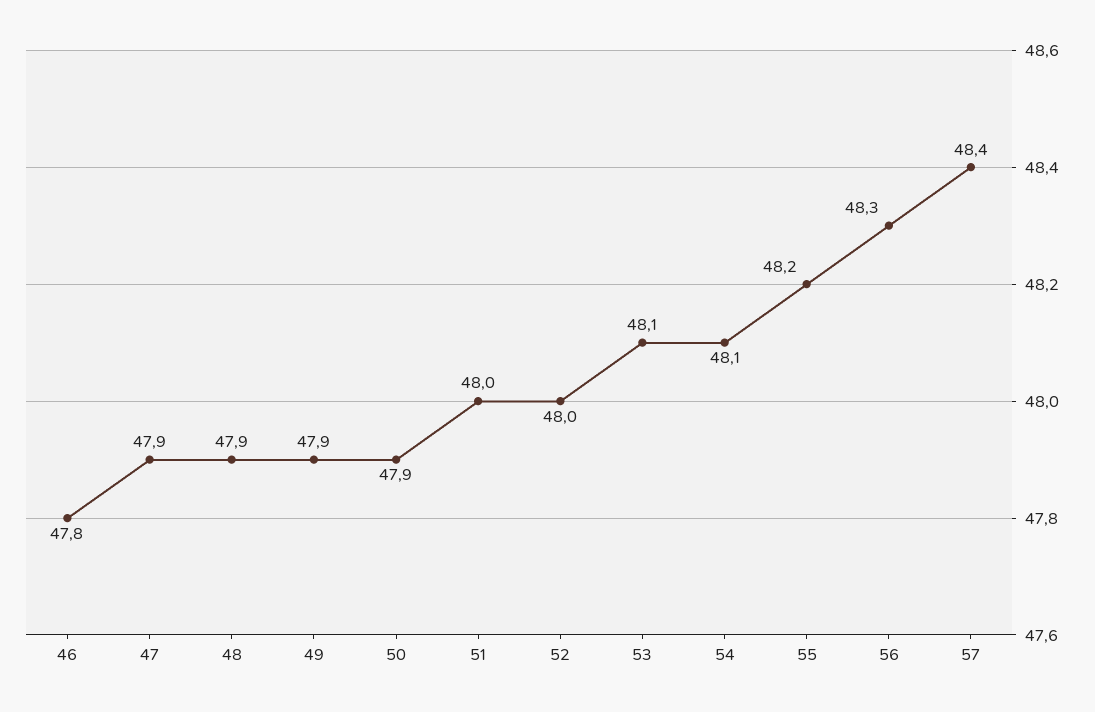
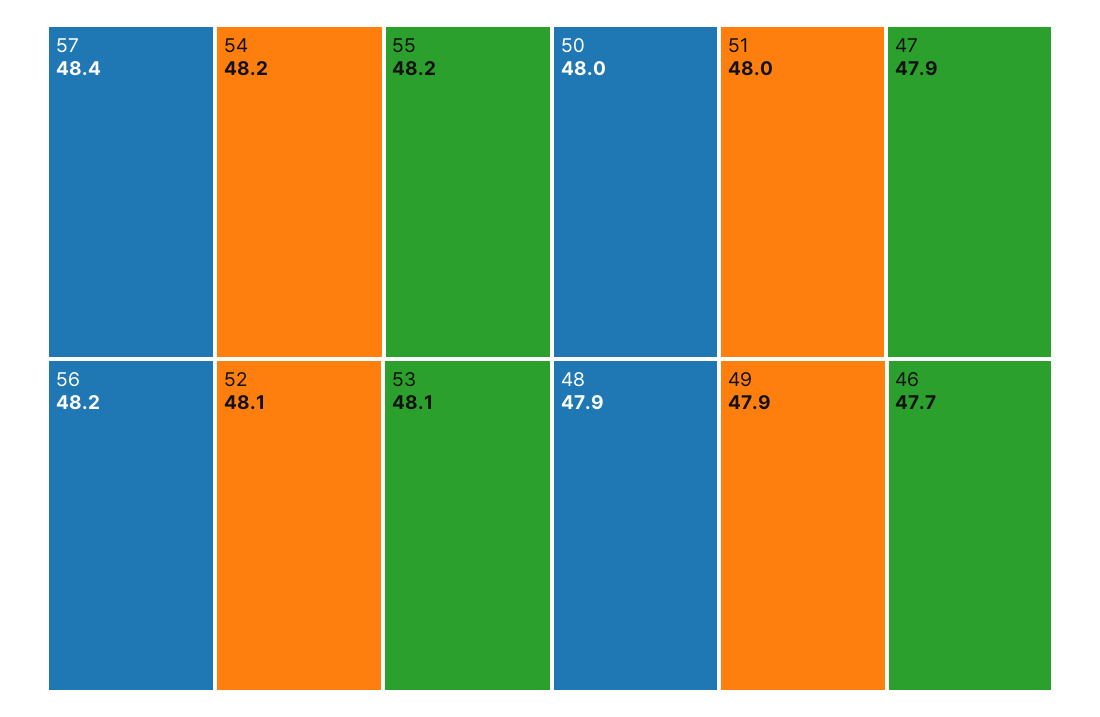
  {
-   "46": 47.8,
+   "46": 47.7,
    "47": 47.9,
    "48": 47.9,
    "49": 47.9,
-   "50": 47.9,
+   "50": 48,
    "51": 48,
-   "52": 48,
+   "52": 48.1,
    "53": 48.1,
-   "54": 48.1,
+   "54": 48.2,
    "55": 48.2,
-   "56": 48.3,
+   "56": 48.2,
    "57": 48.4
  }

